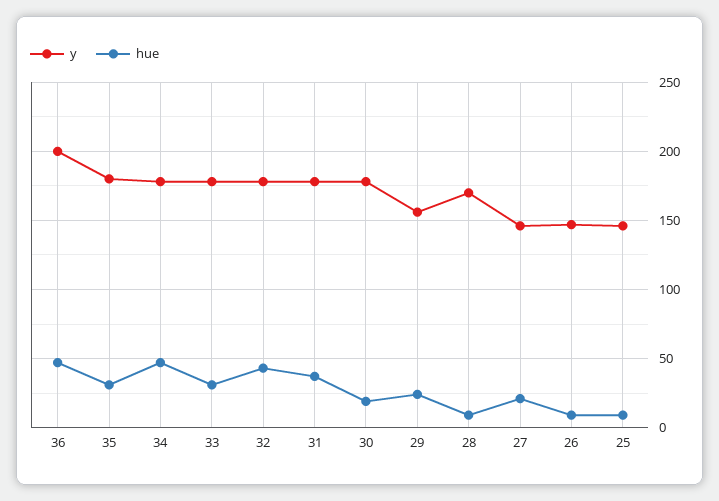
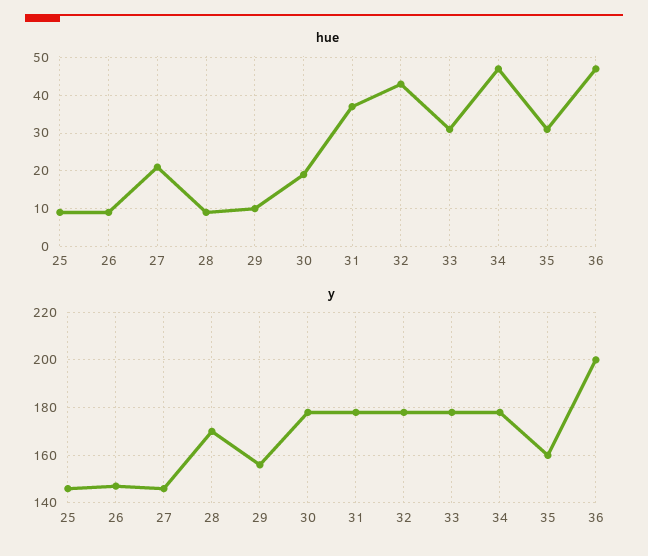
  {
    "y": {
      "36": 200,
-     "35": 180,
+     "35": 160,
      "34": 180,
      "33": 180,
      "32": 180,
      "31": 180,
      "30": 180,
      "29": 155,
      "28": 170,
      "27": 145,
      "26": 145,
      "25": 145
    },
    "hue": {
      "36": 45,
      "35": 30,
      "34": 45,
      "33": 30,
      "32": 45,
      "31": 35,
      "30": 20,
-     "29": 25,
+     "29": 10,
      "28": 10,
      "27": 20,
      "26": 10,
      "25": 10
    }
  }

